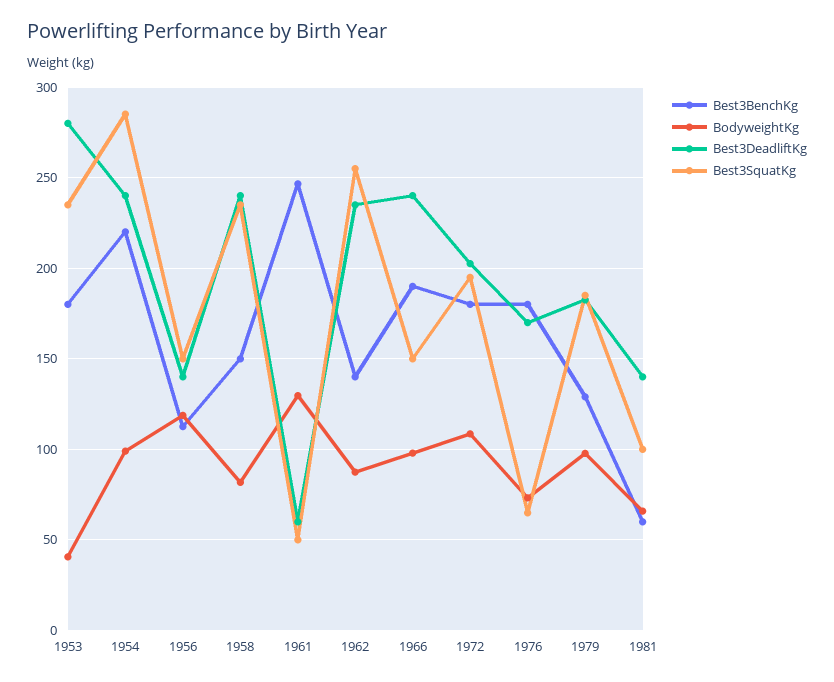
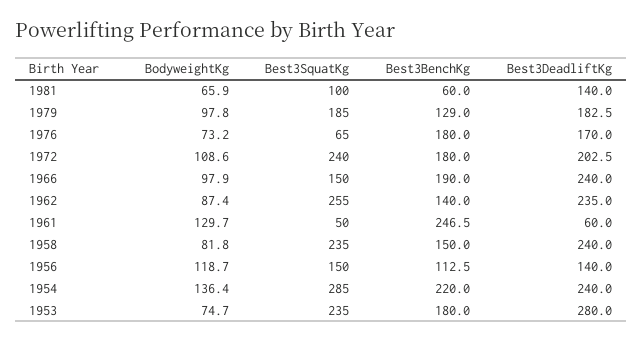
  {
    "Best3BenchKg": {
      "1953": 180,
      "1954": 220,
      "1956": 112.5,
      "1958": 150,
      "1961": 246.5,
      "1962": 140,
      "1966": 190,
      "1972": 180,
      "1976": 180,
      "1979": 129,
      "1981": 60
    },
    "BodyweightKg": {
-     "1953": 40,
+     "1953": 74.7,
-     "1954": 100,
+     "1954": 136.4,
      "1956": 118.7,
      "1958": 81.8,
      "1961": 129.7,
      "1962": 87.4,
      "1966": 97.9,
      "1972": 108.6,
      "1976": 73.2,
      "1979": 97.8,
      "1981": 65.9
    },
    "Best3DeadliftKg": {
      "1953": 280,
      "1954": 240,
      "1956": 140,
      "1958": 240,
      "1961": 60,
      "1962": 235,
      "1966": 240,
      "1972": 202.5,
      "1976": 170,
      "1979": 182.5,
      "1981": 140
    },
    "Best3SquatKg": {
      "1953": 235,
      "1954": 285,
      "1956": 150,
      "1958": 235,
      "1961": 50,
      "1962": 255,
      "1966": 150,
-     "1972": 195,
+     "1972": 240,
      "1976": 65,
      "1979": 185,
      "1981": 100
    }
  }

